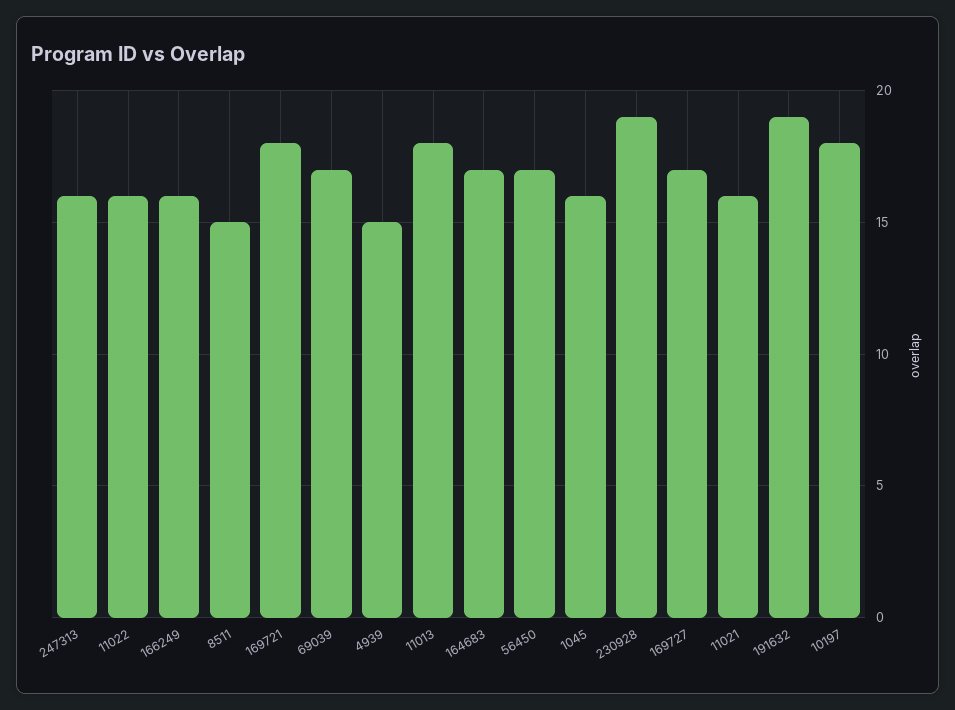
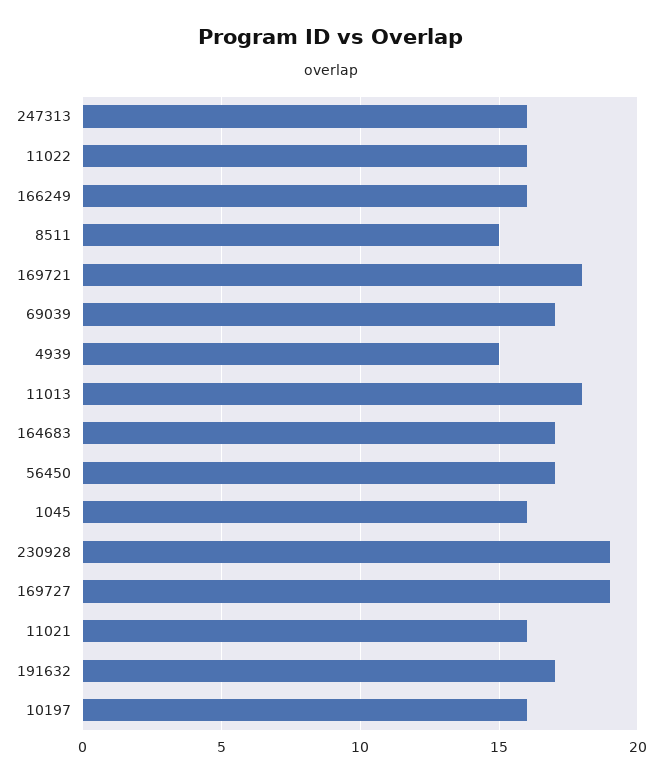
  {
    "247313": 16,
    "11022": 16,
    "166249": 16,
    "8511": 15,
    "169721": 18,
    "69039": 17,
    "4939": 15,
    "11013": 18,
    "164683": 17,
    "56450": 17,
    "1045": 16,
    "230928": 19,
-   "169727": 17,
+   "169727": 19,
    "11021": 16,
-   "191632": 19,
+   "191632": 17,
-   "10197": 18
+   "10197": 16
  }

